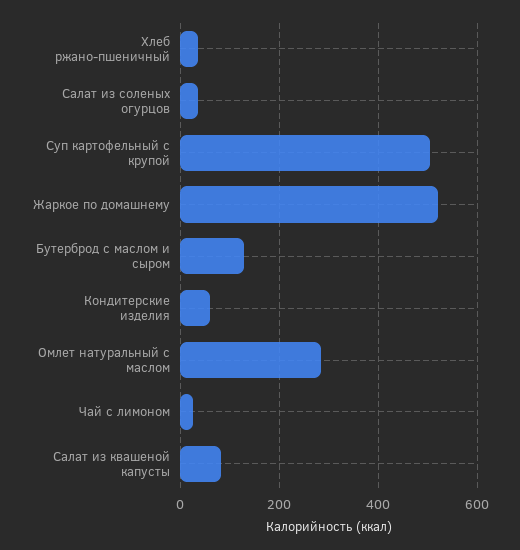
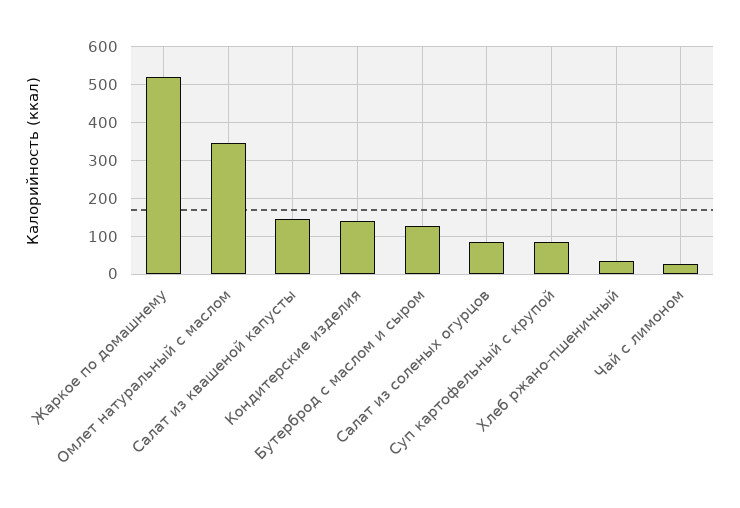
  {
    "Хлеб ржано-пшеничный": 40,
-   "Салат из соленых огурцов": 40,
+   "Салат из соленых огурцов": 80,
-   "Суп картофельный с крупой": 500,
+   "Суп картофельный с крупой": 80,
    "Жаркое по домашнему": 520,
    "Бутерброд с маслом и сыром": 120,
-   "Кондитерские изделия": 60,
+   "Кондитерские изделия": 140,
-   "Омлет натуральный с маслом": 280,
+   "Омлет натуральный с маслом": 340,
    "Чай с лимоном": 20,
-   "Салат из квашеной капусты": 80
+   "Салат из квашеной капусты": 140
  }

